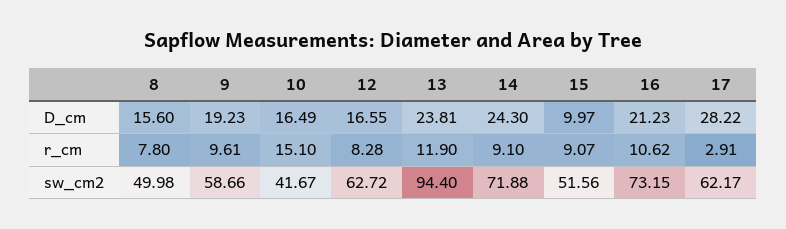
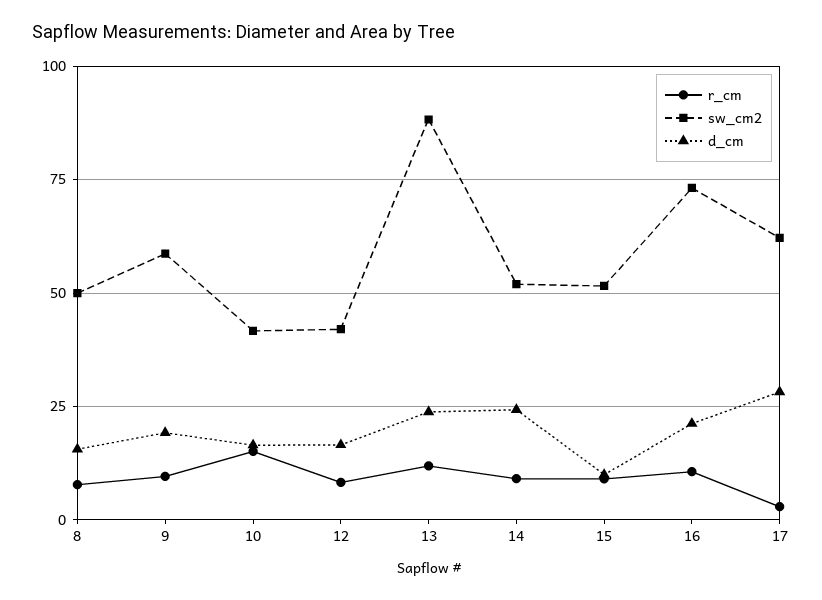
  {
    "D_cm": {
      "8": 15.6,
      "9": 19.23,
      "10": 16.49,
      "12": 16.55,
      "13": 23.81,
      "14": 24.3,
      "15": 9.97,
      "16": 21.23,
      "17": 28.22
    },
    "r_cm": {
      "8": 7.8,
      "9": 9.61,
      "10": 15.1,
      "12": 8.28,
      "13": 11.9,
      "14": 9.1,
      "15": 9.07,
      "16": 10.62,
      "17": 2.91
    },
    "sw_cm2": {
      "8": 49.98,
      "9": 58.66,
      "10": 41.67,
-     "12": 62.72,
+     "12": 42.5,
-     "13": 94.4,
+     "13": 87.5,
-     "14": 71.88,
+     "14": 52.5,
      "15": 51.56,
      "16": 73.15,
      "17": 62.17
    }
  }

